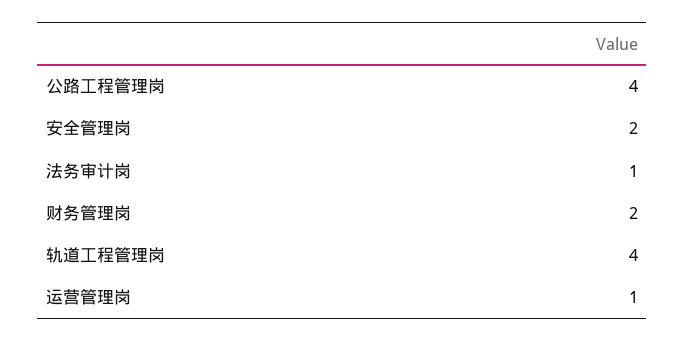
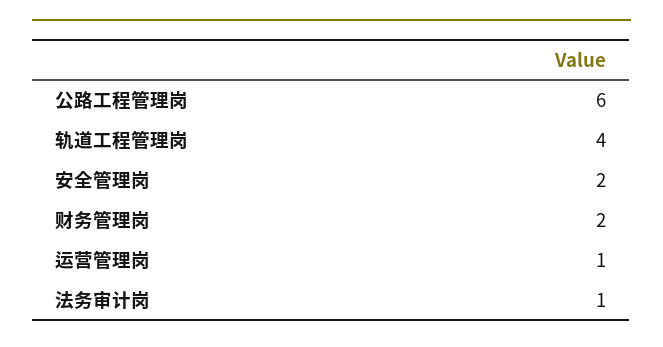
  {
-   "公路工程管理岗": 4,
+   "公路工程管理岗": 6,
    "安全管理岗": 2,
    "法务审计岗": 1,
    "财务管理岗": 2,
    "轨道工程管理岗": 4,
    "运营管理岗": 1
  }

